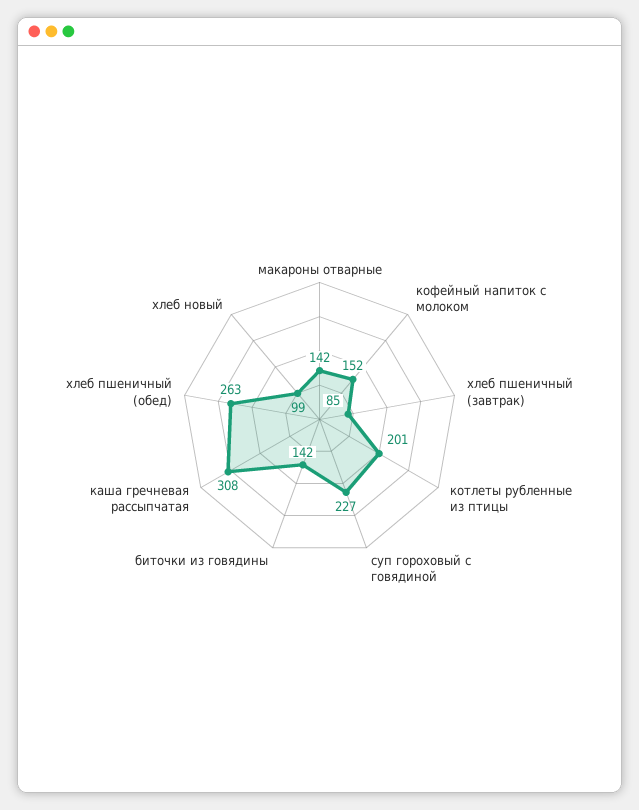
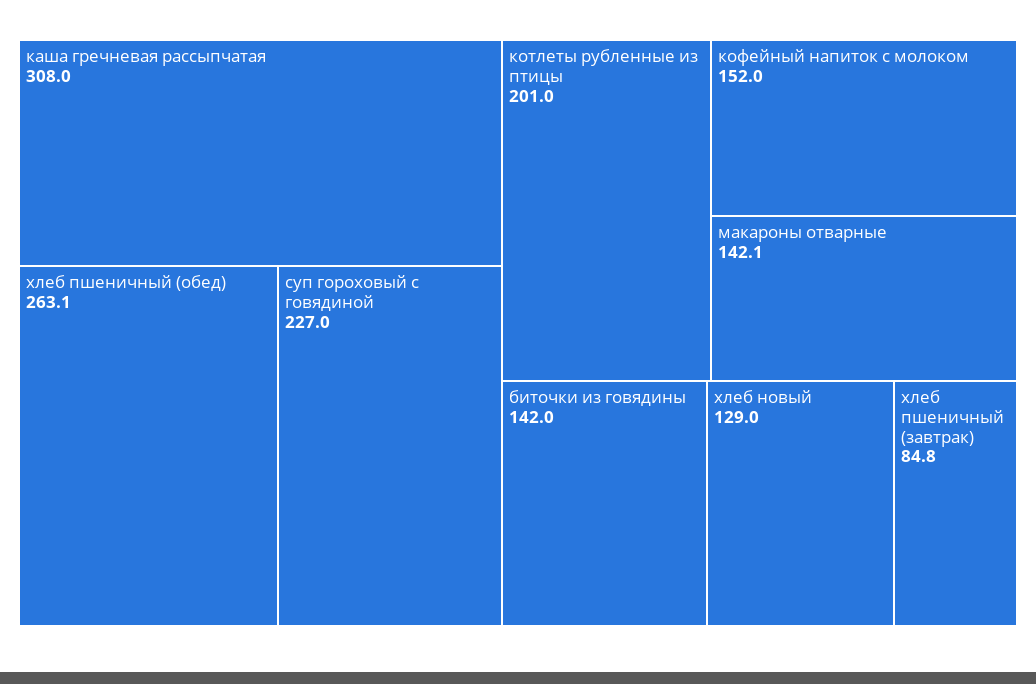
  {
    "макароны отварные": 142.1,
    "кофейный напиток с молоком": 152,
    "хлеб пшеничный (завтрак)": 84.8,
    "котлеты рубленные из птицы": 201,
    "суп гороховый с говядиной": 227,
    "биточки из говядины": 142,
    "каша гречневая рассыпчатая": 308,
    "хлеб пшеничный (обед)": 263.1,
-   "хлеб новый": 99
+   "хлеб новый": 129
  }

